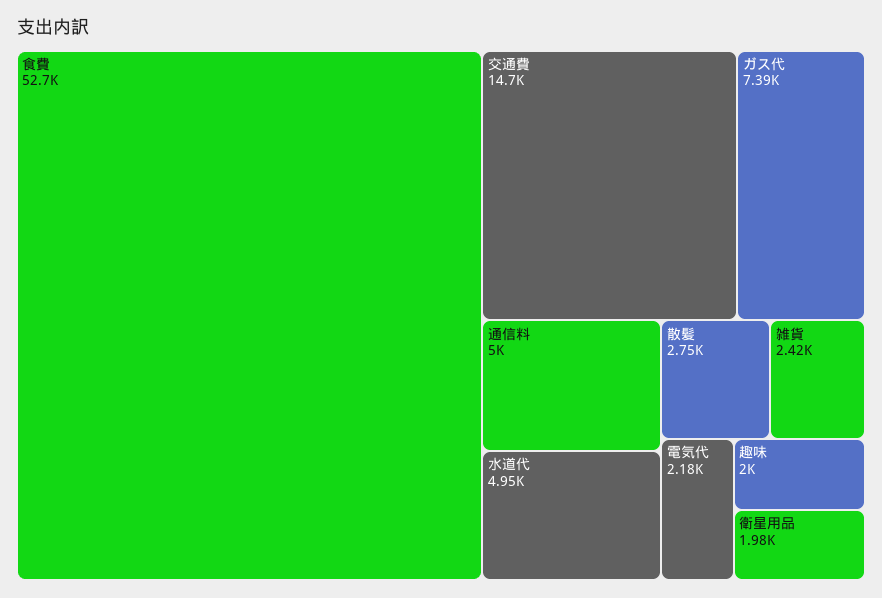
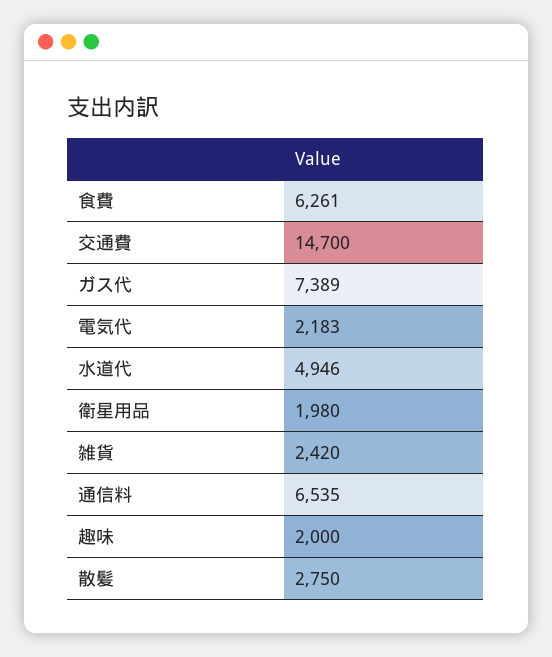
  {
-   "食費": 52700,
+   "食費": 6261,
    "交通費": 14700,
    "ガス代": 7389,
-   "通信料": 5000,
+   "通信料": 6535,
    "水道代": 4946,
    "散髪": 2750,
    "雑貨": 2420,
    "電気代": 2183,
    "趣味": 2000,
    "衛星用品": 1980
  }

